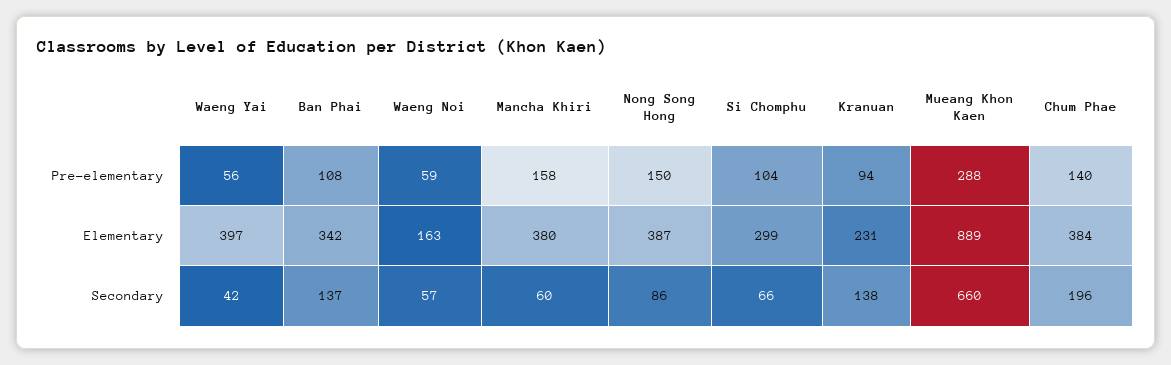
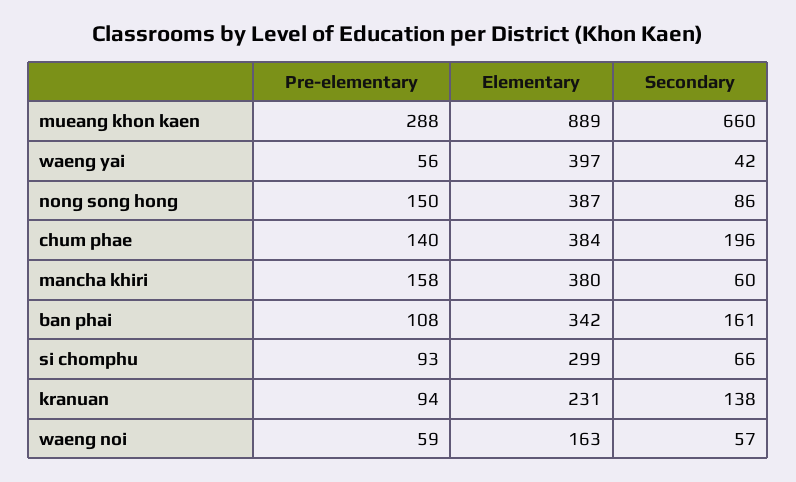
  {
    "Waeng Yai": {
      "Pre-elementary": 56,
      "Elementary": 397,
      "Secondary": 42
    },
    "Ban Phai": {
      "Pre-elementary": 108,
      "Elementary": 342,
-     "Secondary": 137
+     "Secondary": 161
    },
    "Waeng Noi": {
      "Pre-elementary": 59,
      "Elementary": 163,
      "Secondary": 57
    },
    "Mancha Khiri": {
      "Pre-elementary": 158,
      "Elementary": 380,
      "Secondary": 60
    },
    "Nong Song Hong": {
      "Pre-elementary": 150,
      "Elementary": 387,
      "Secondary": 86
    },
    "Si Chomphu": {
-     "Pre-elementary": 104,
+     "Pre-elementary": 93,
      "Elementary": 299,
      "Secondary": 66
    },
    "Kranuan": {
      "Pre-elementary": 94,
      "Elementary": 231,
      "Secondary": 138
    },
    "Mueang Khon Kaen": {
      "Pre-elementary": 288,
      "Elementary": 889,
      "Secondary": 660
    },
    "Chum Phae": {
      "Pre-elementary": 140,
      "Elementary": 384,
      "Secondary": 196
    }
  }

